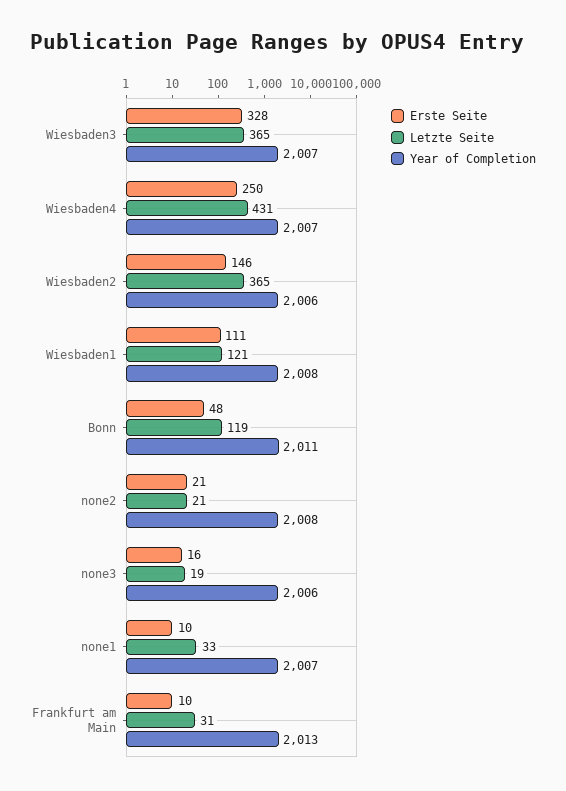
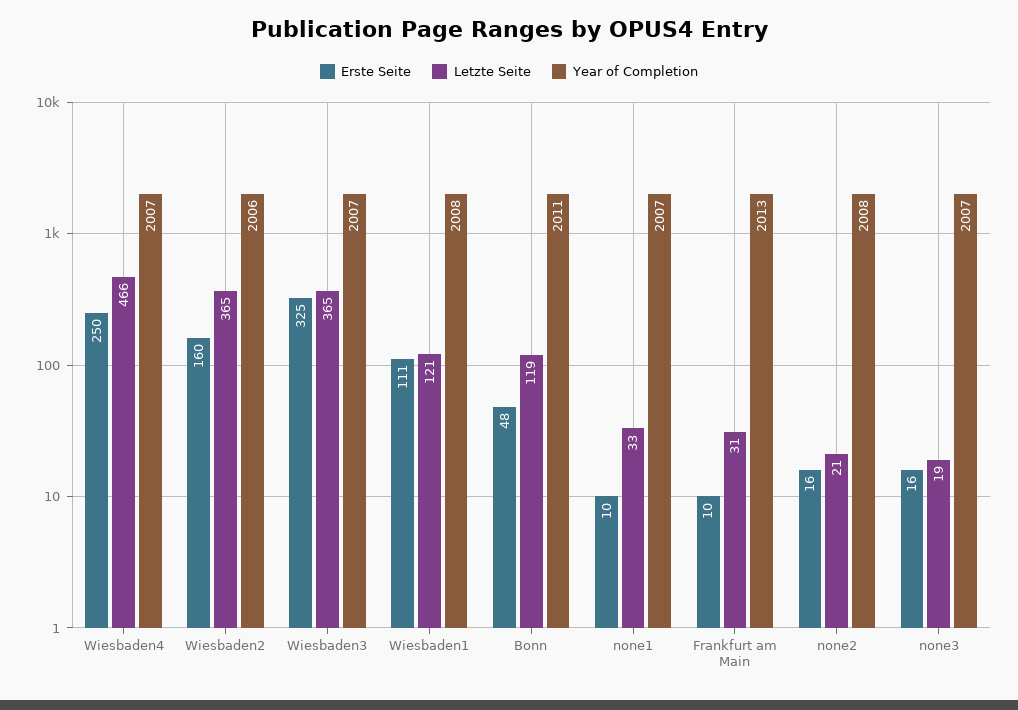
  {
    "Erste Seite": {
-     "Wiesbaden3": 328,
+     "Wiesbaden3": 325,
      "Wiesbaden4": 250,
-     "Wiesbaden2": 146,
+     "Wiesbaden2": 160,
      "Wiesbaden1": 111,
      "Bonn": 48,
-     "none2": 21,
+     "none2": 16,
      "none3": 16,
      "none1": 10,
      "Frankfurt am Main": 10
    },
    "Letzte Seite": {
      "Wiesbaden3": 365,
-     "Wiesbaden4": 431,
+     "Wiesbaden4": 466,
      "Wiesbaden2": 365,
      "Wiesbaden1": 121,
      "Bonn": 119,
      "none2": 21,
      "none3": 19,
      "none1": 33,
      "Frankfurt am Main": 31
    },
    "Year of Completion": {
      "Wiesbaden3": 2007,
      "Wiesbaden4": 2007,
      "Wiesbaden2": 2006,
      "Wiesbaden1": 2008,
      "Bonn": 2011,
      "none2": 2008,
-     "none3": 2006,
+     "none3": 2007,
      "none1": 2007,
      "Frankfurt am Main": 2013
    }
  }

